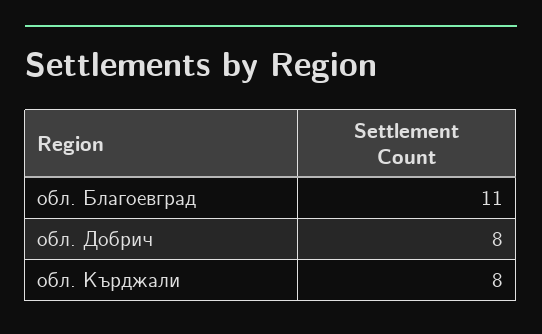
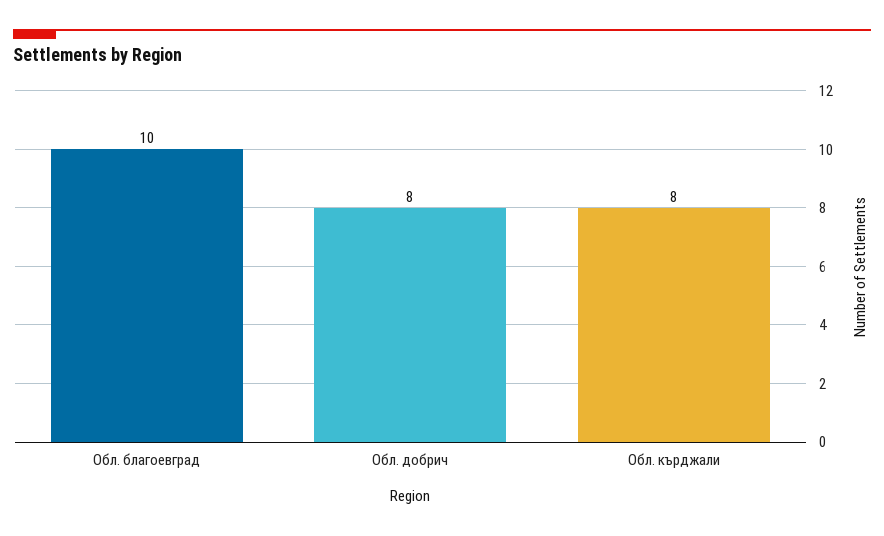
  {
-   "обл. Благоевград": 11,
+   "обл. Благоевград": 10,
    "обл. Добрич": 8,
    "обл. Кърджали": 8
  }

